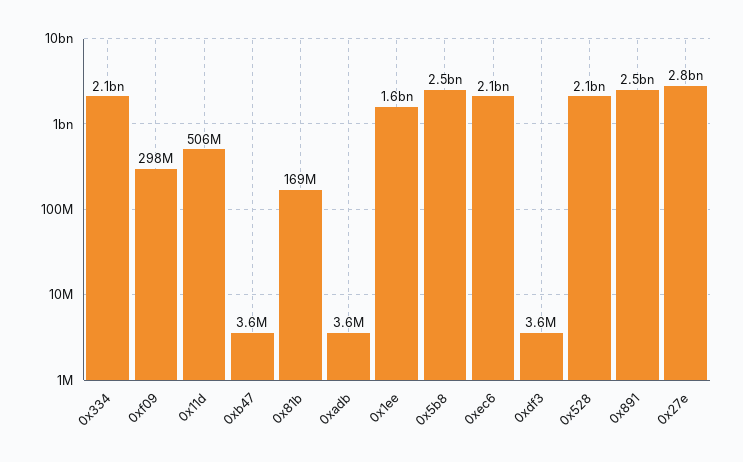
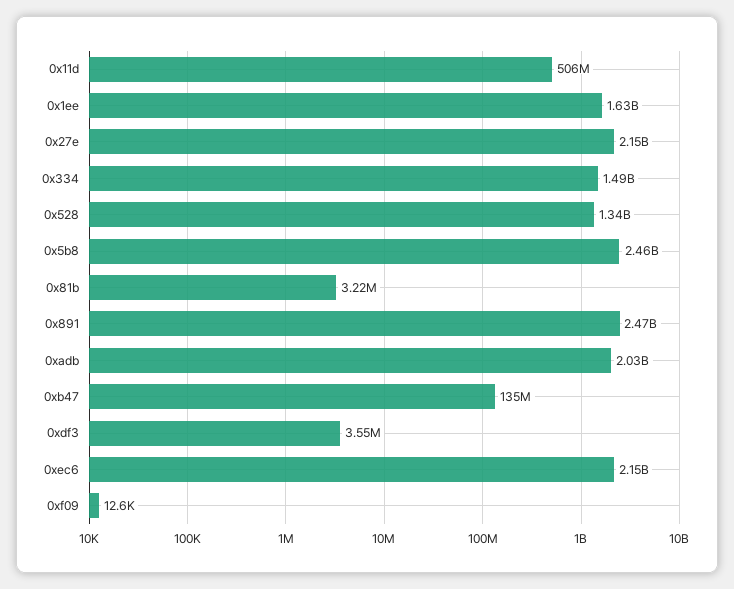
  {
-   "0x334": 2100000000,
+   "0x334": 1490000000,
-   "0xf09": 298000000,
+   "0xf09": 12600,
    "0x11d": 506000000,
-   "0xb47": 3600000,
+   "0xb47": 135000000,
-   "0x81b": 169000000,
+   "0x81b": 3220000,
-   "0xadb": 3600000,
+   "0xadb": 2030000000,
    "0x1ee": 1630000000,
    "0x5b8": 2460000000,
    "0xec6": 2150000000,
    "0xdf3": 3550000,
-   "0x528": 2100000000,
+   "0x528": 1340000000,
    "0x891": 2470000000,
-   "0x27e": 2800000000
+   "0x27e": 2150000000
  }

